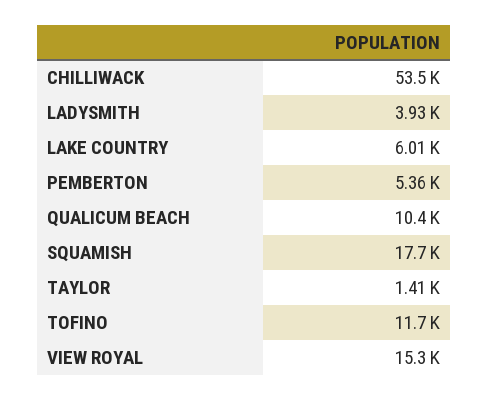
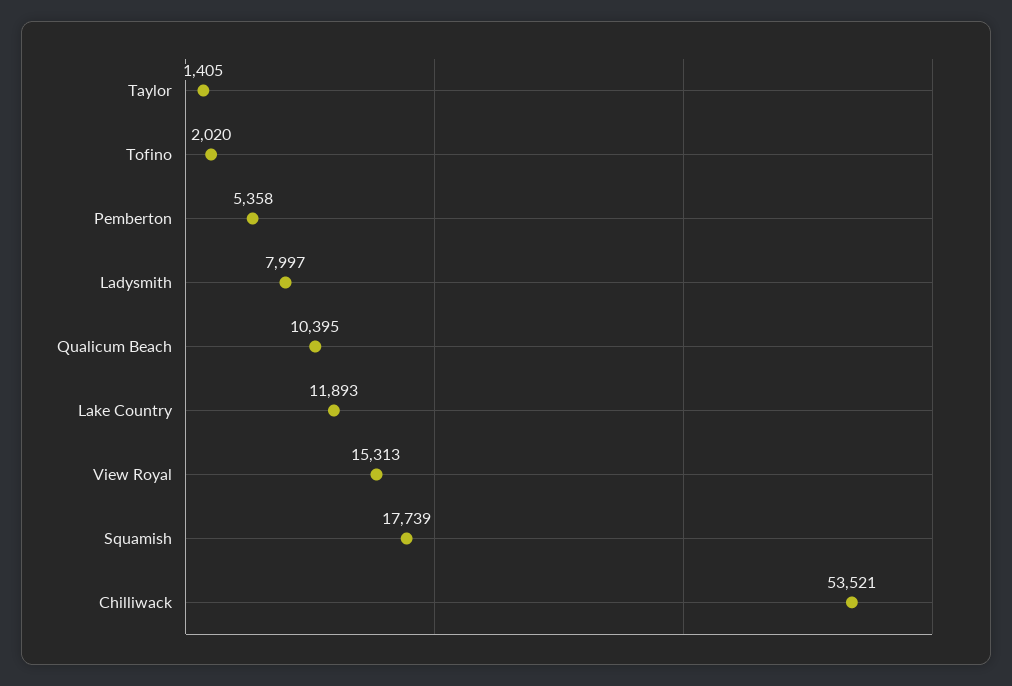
  {
    "CHILLIWACK": 53521,
-   "LADYSMITH": 3930,
+   "LADYSMITH": 7997,
-   "LAKE COUNTRY": 6010,
+   "LAKE COUNTRY": 11893,
    "PEMBERTON": 5358,
    "QUALICUM BEACH": 10395,
    "SQUAMISH": 17739,
    "TAYLOR": 1405,
-   "TOFINO": 11700,
+   "TOFINO": 2020,
    "VIEW ROYAL": 15313
  }

